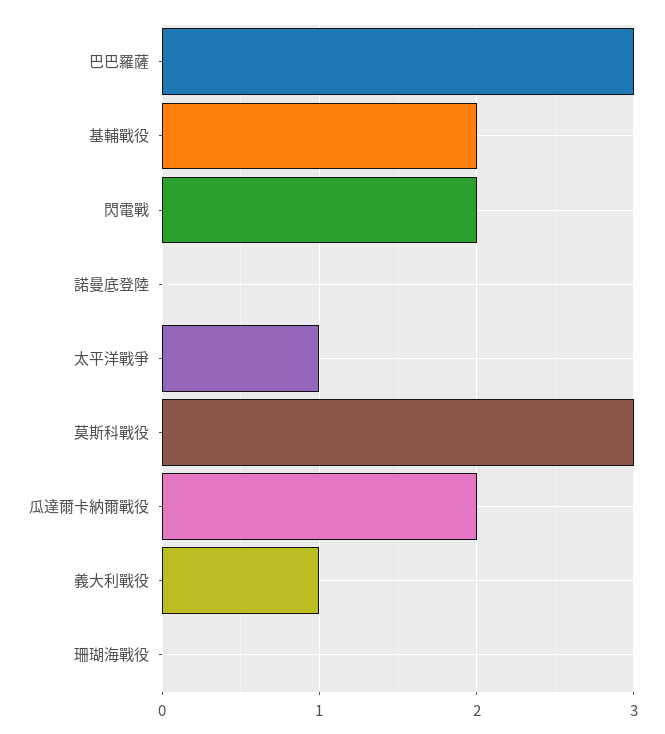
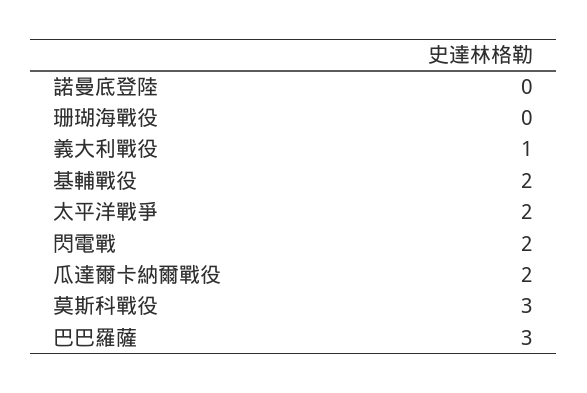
  {
    "巴巴羅薩": 3,
    "基輔戰役": 2,
    "閃電戰": 2,
    "諾曼底登陸": 0,
-   "太平洋戰爭": 1,
+   "太平洋戰爭": 2,
    "莫斯科戰役": 3,
    "瓜達爾卡納爾戰役": 2,
    "義大利戰役": 1,
    "珊瑚海戰役": 0
  }

